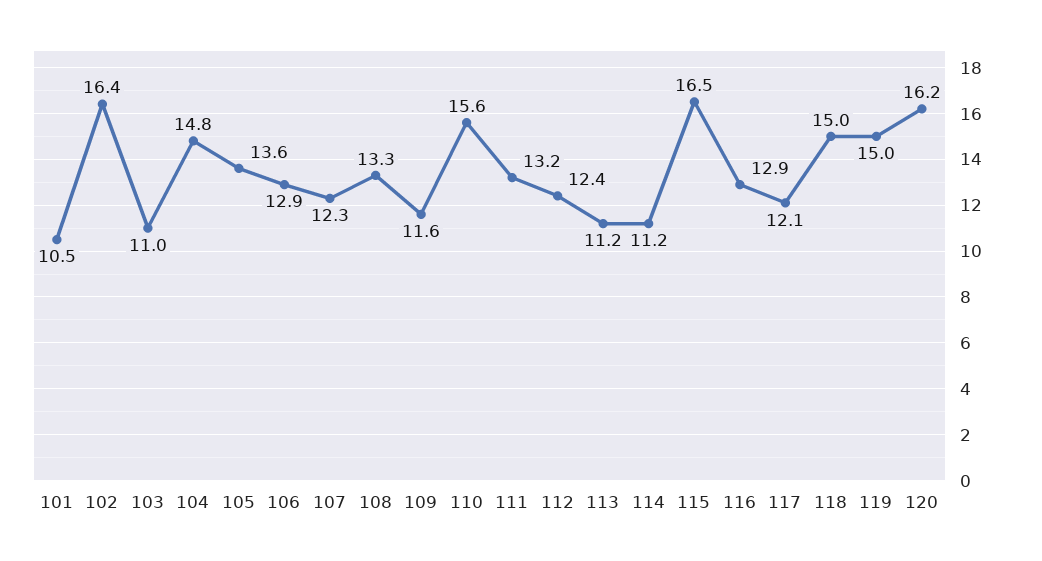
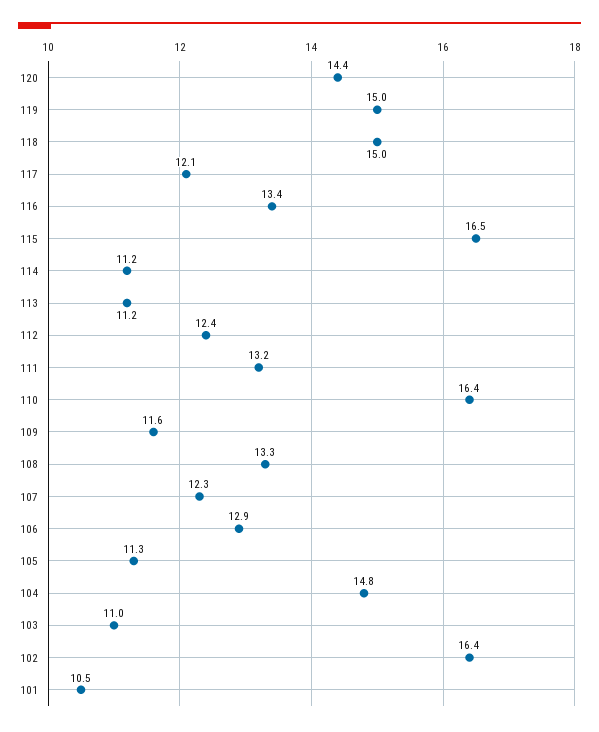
  {
    "101": 10.5,
    "102": 16.4,
    "103": 11,
    "104": 14.8,
-   "105": 13.6,
+   "105": 11.3,
    "106": 12.9,
    "107": 12.3,
    "108": 13.3,
    "109": 11.6,
-   "110": 15.6,
+   "110": 16.4,
    "111": 13.2,
    "112": 12.4,
    "113": 11.2,
    "114": 11.2,
    "115": 16.5,
-   "116": 12.9,
+   "116": 13.4,
    "117": 12.1,
    "118": 15,
    "119": 15,
-   "120": 16.2
+   "120": 14.4
  }

